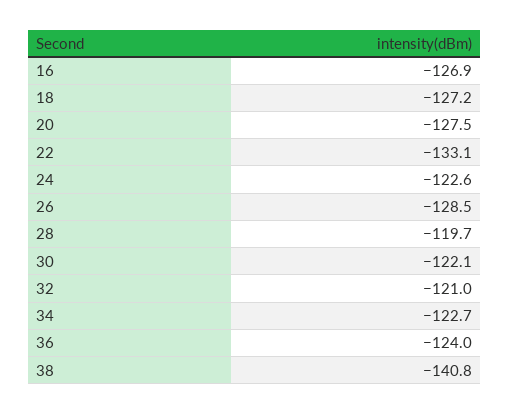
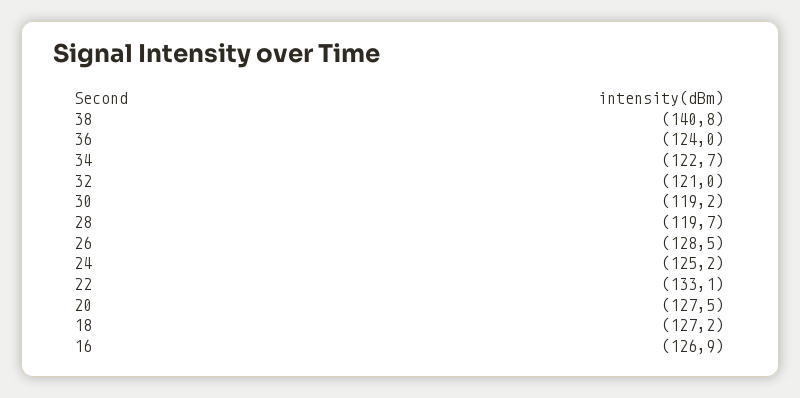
  {
    "16": -126.9,
    "18": -127.2,
    "20": -127.5,
    "22": -133.1,
-   "24": -122.6,
+   "24": -125.2,
    "26": -128.5,
    "28": -119.7,
-   "30": -122.1,
+   "30": -119.2,
    "32": -121,
    "34": -122.7,
    "36": -124,
    "38": -140.8
  }

